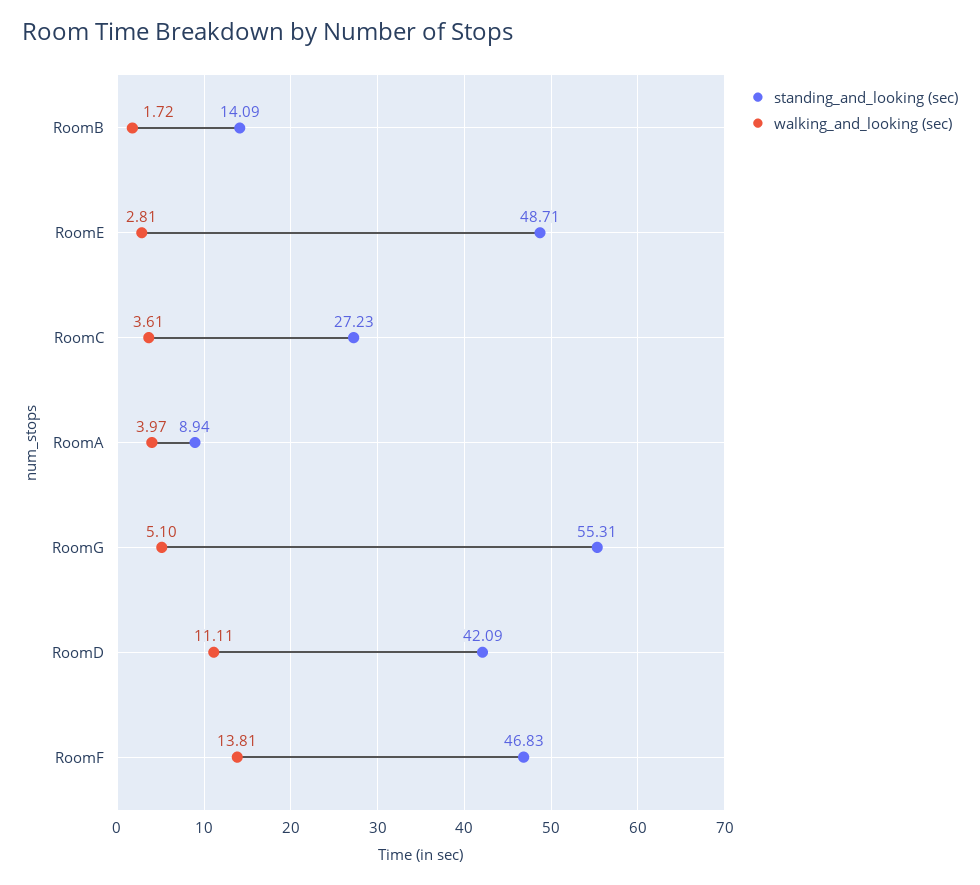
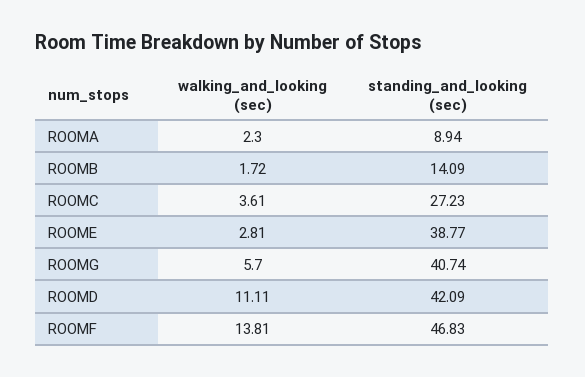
  {
    "standing_and_looking (sec)": {
      "RoomB": 14.09,
-     "RoomE": 48.71,
+     "RoomE": 38.77,
      "RoomC": 27.23,
      "RoomA": 8.94,
-     "RoomG": 55.31,
+     "RoomG": 40.74,
      "RoomD": 42.09,
      "RoomF": 46.83
    },
    "walking_and_looking (sec)": {
      "RoomB": 1.72,
      "RoomE": 2.81,
      "RoomC": 3.61,
-     "RoomA": 3.97,
+     "RoomA": 2.3,
-     "RoomG": 5.1,
+     "RoomG": 5.7,
      "RoomD": 11.11,
      "RoomF": 13.81
    }
  }

